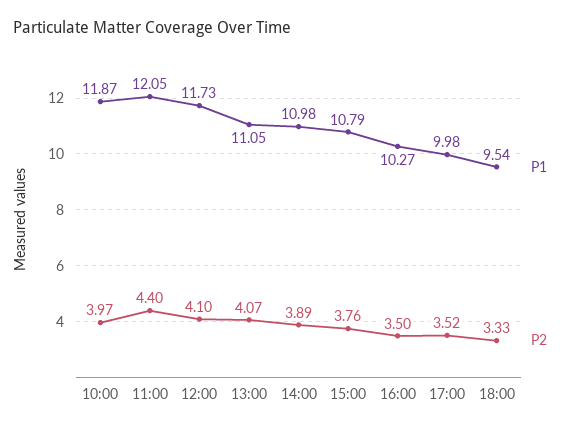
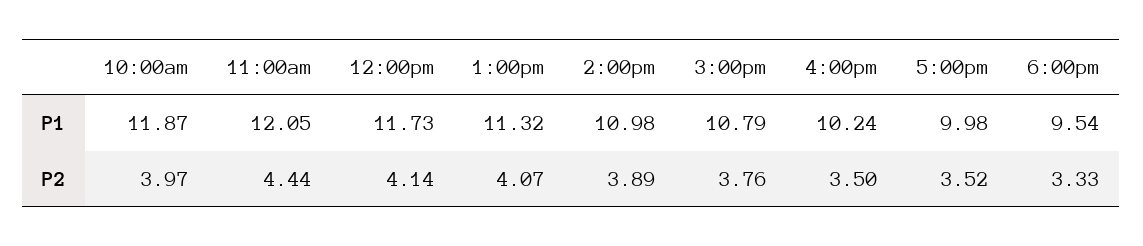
  {
    "P1": {
      "10:00": 11.87,
      "11:00": 12.05,
      "12:00": 11.73,
-     "13:00": 11.05,
+     "13:00": 11.32,
      "14:00": 10.98,
      "15:00": 10.79,
-     "16:00": 10.27,
+     "16:00": 10.24,
      "17:00": 9.98,
      "18:00": 9.54
    },
    "P2": {
      "10:00": 3.97,
-     "11:00": 4.4,
+     "11:00": 4.44,
-     "12:00": 4.1,
+     "12:00": 4.14,
      "13:00": 4.07,
      "14:00": 3.89,
      "15:00": 3.76,
      "16:00": 3.5,
      "17:00": 3.52,
      "18:00": 3.33
    }
  }

